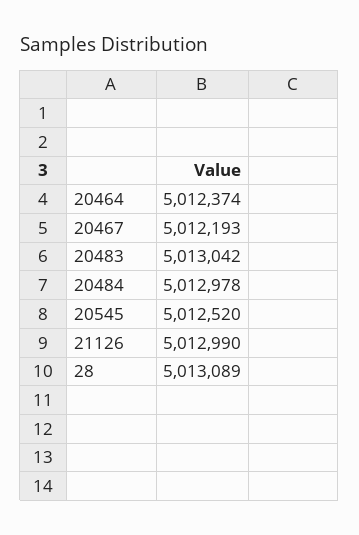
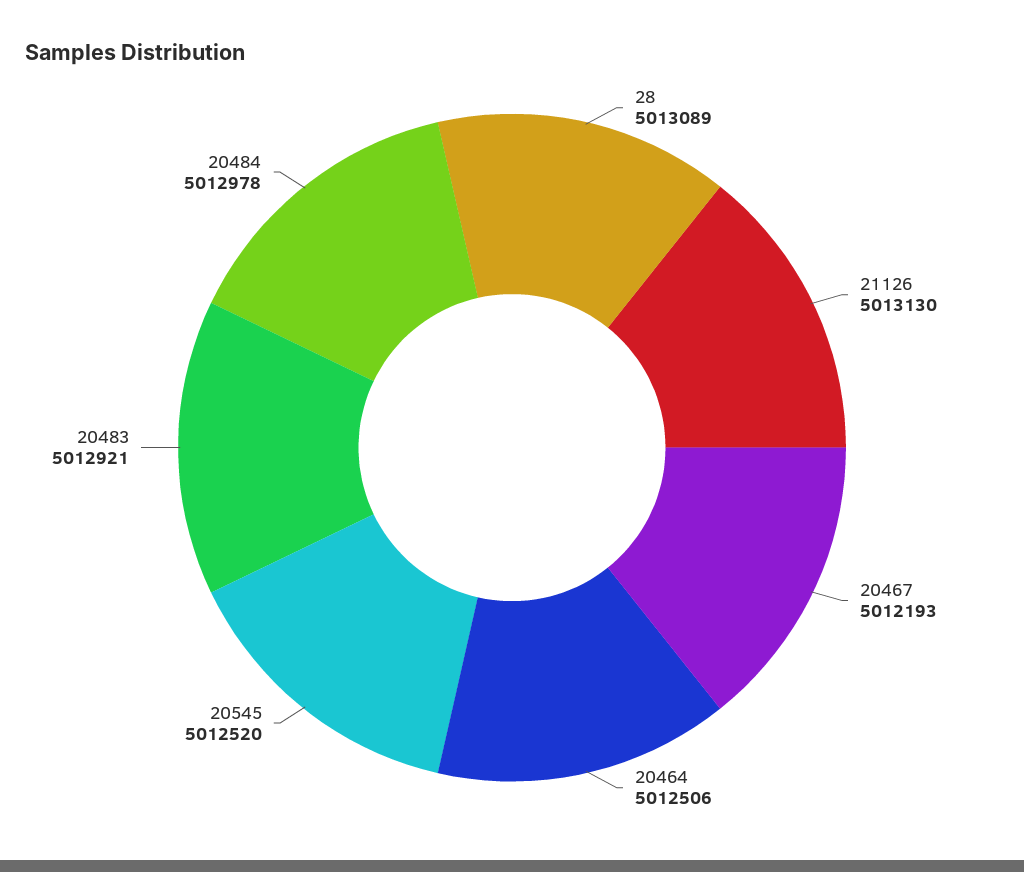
  {
-   "20464": 5012374,
+   "20464": 5012506,
    "20467": 5012193,
-   "20483": 5013042,
+   "20483": 5012921,
    "20484": 5012978,
    "20545": 5012520,
-   "21126": 5012990,
+   "21126": 5013130,
    "28": 5013089
  }

